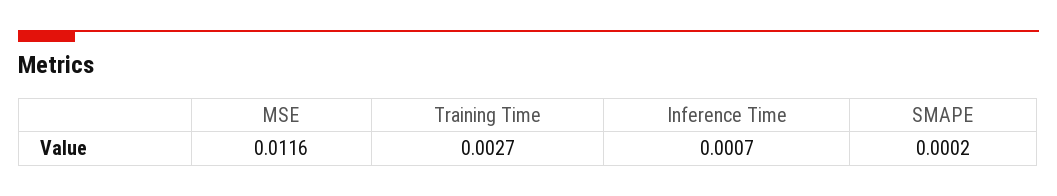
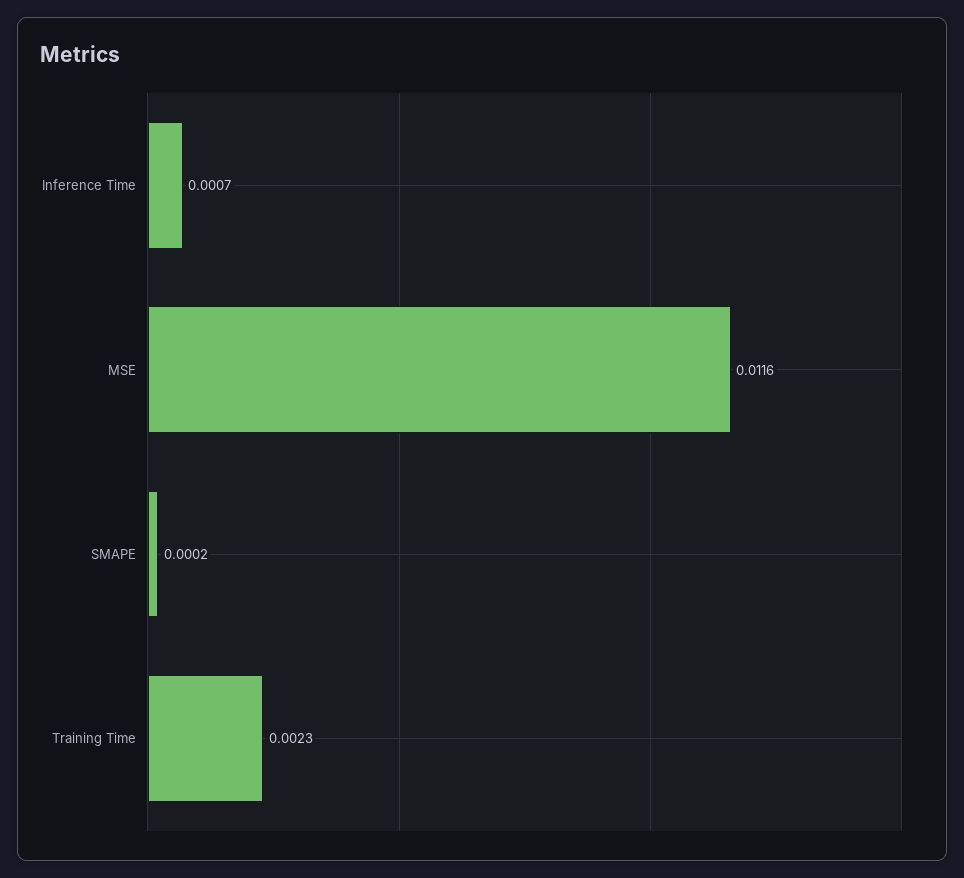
  {
    "MSE": 0.0116,
-   "Training Time": 0.0027,
+   "Training Time": 0.0023,
    "Inference Time": 0.0007,
    "SMAPE": 0.0002
  }

